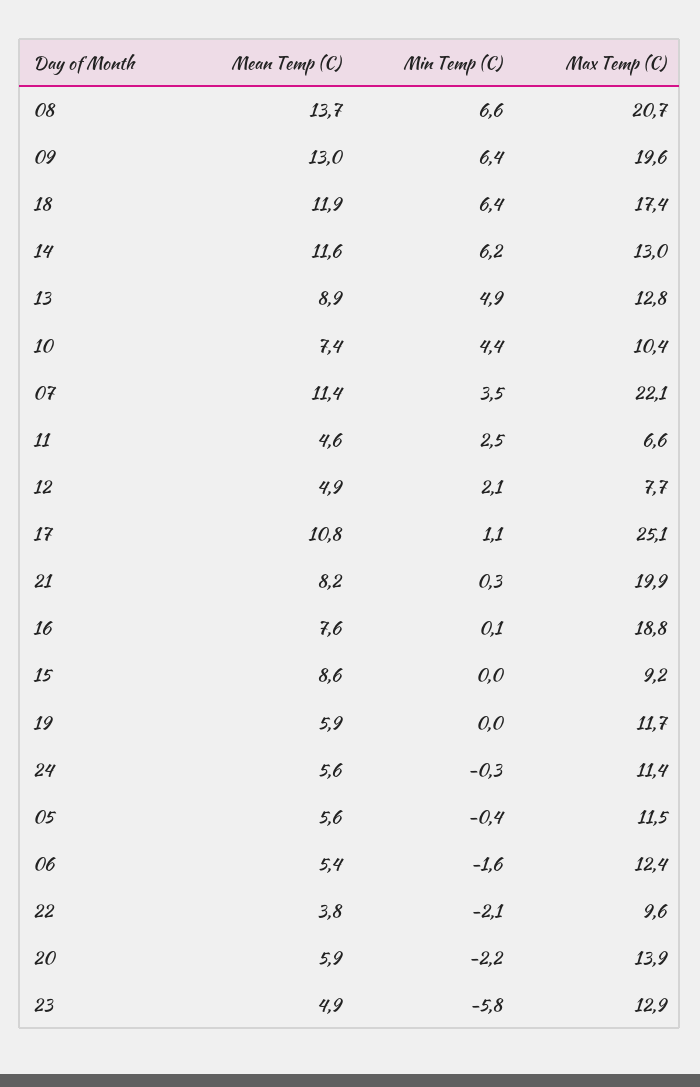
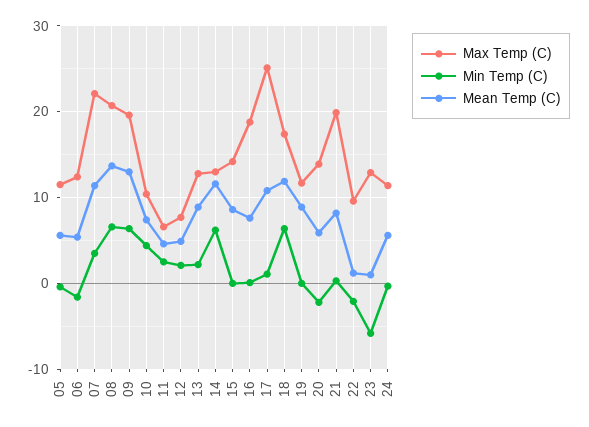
  {
    "Mean Temp (C)": {
      "08": 13.7,
      "09": 13,
      "18": 11.9,
      "14": 11.6,
      "13": 8.9,
      "10": 7.4,
      "07": 11.4,
      "11": 4.6,
      "12": 4.9,
      "17": 10.8,
      "21": 8.2,
      "16": 7.6,
      "15": 8.6,
-     "19": 5.9,
+     "19": 9,
      "24": 5.6,
      "05": 5.6,
      "06": 5.4,
-     "22": 3.8,
+     "22": 1,
      "20": 5.9,
-     "23": 4.9
+     "23": 1
    },
    "Min Temp (C)": {
      "08": 6.6,
      "09": 6.4,
      "18": 6.4,
      "14": 6.2,
-     "13": 4.9,
+     "13": 2,
      "10": 4.4,
      "07": 3.5,
      "11": 2.5,
      "12": 2.1,
      "17": 1.1,
      "21": 0.3,
      "16": 0.1,
      "15": 0,
      "19": 0,
      "24": -0.3,
      "05": -0.4,
      "06": -1.6,
      "22": -2.1,
      "20": -2.2,
      "23": -5.8
    },
    "Max Temp (C)": {
      "08": 20.7,
      "09": 19.6,
      "18": 17.4,
      "14": 13,
      "13": 12.8,
      "10": 10.4,
      "07": 22.1,
      "11": 6.6,
      "12": 7.7,
      "17": 25.1,
      "21": 19.9,
      "16": 18.8,
-     "15": 9.2,
+     "15": 14,
      "19": 11.7,
      "24": 11.4,
      "05": 11.5,
      "06": 12.4,
      "22": 9.6,
      "20": 13.9,
      "23": 12.9
    }
  }

